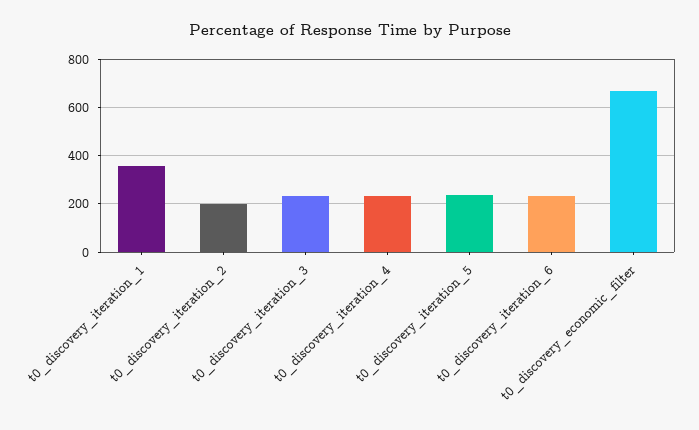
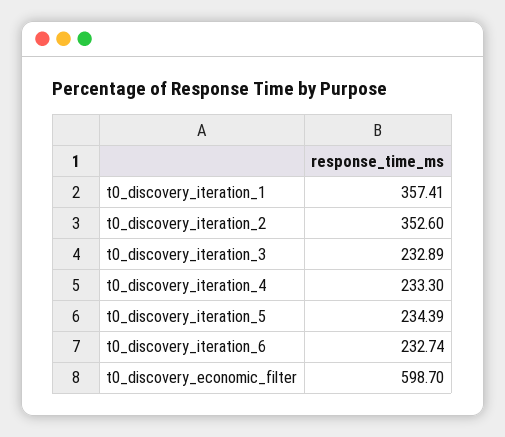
  {
    "t0_discovery_iteration_1": 357.41,
-   "t0_discovery_iteration_2": 200,
+   "t0_discovery_iteration_2": 352.6,
    "t0_discovery_iteration_3": 232.89,
    "t0_discovery_iteration_4": 233.3,
    "t0_discovery_iteration_5": 234.39,
    "t0_discovery_iteration_6": 232.74,
-   "t0_discovery_economic_filter": 675
+   "t0_discovery_economic_filter": 598.7
  }

